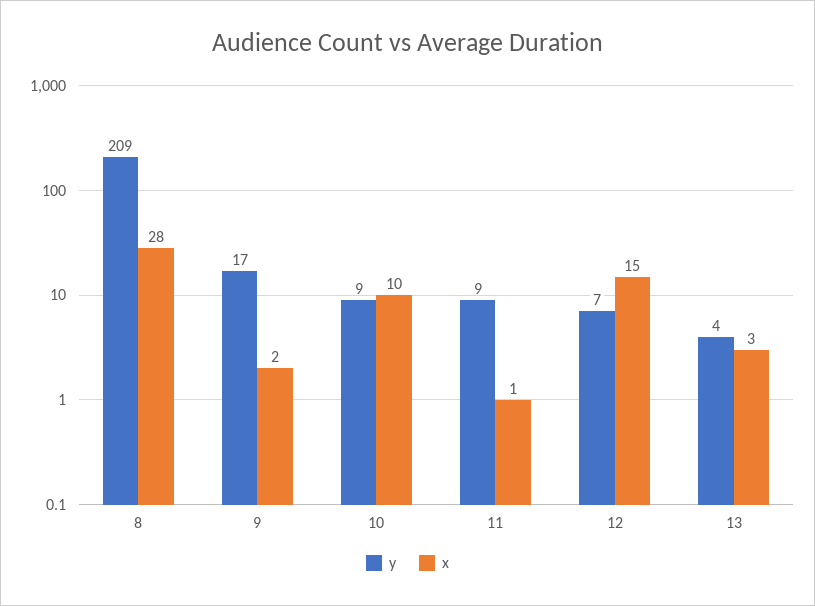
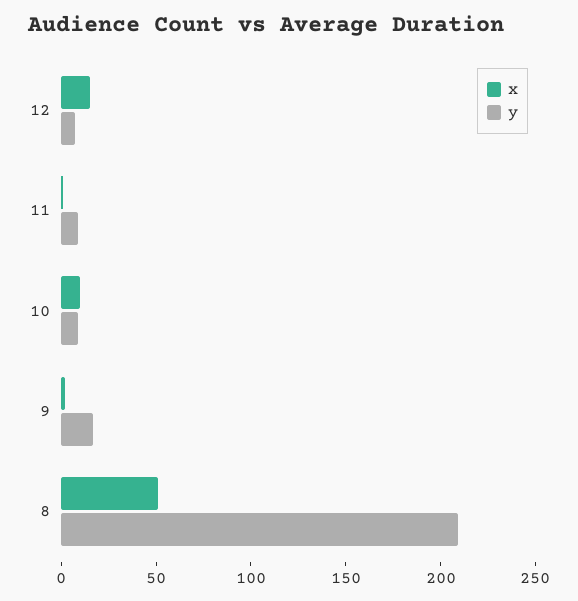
  {
    "y": {
      "8": 209,
      "9": 17,
      "10": 9,
      "11": 9,
-     "12": 7,
+     "12": 7
-     "13": 4
    },
    "x": {
-     "8": 28,
+     "8": 50,
      "9": 2,
      "10": 10,
      "11": 1,
-     "12": 15,
+     "12": 15
-     "13": 3
    }
  }

